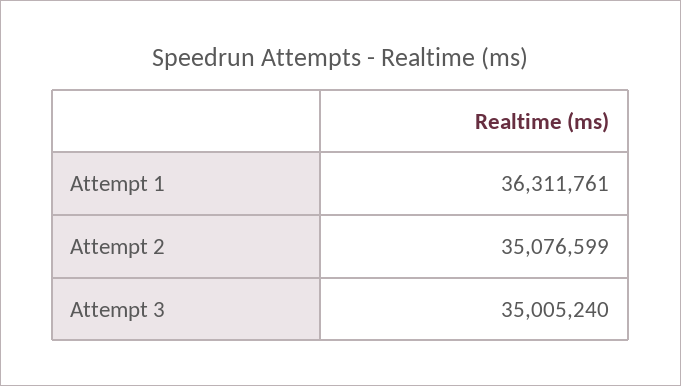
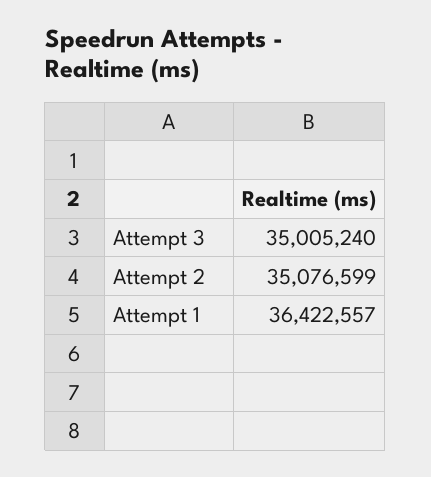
  {
-   "Attempt 1": 36311761,
+   "Attempt 1": 36422557,
    "Attempt 2": 35076599,
    "Attempt 3": 35005240
  }

